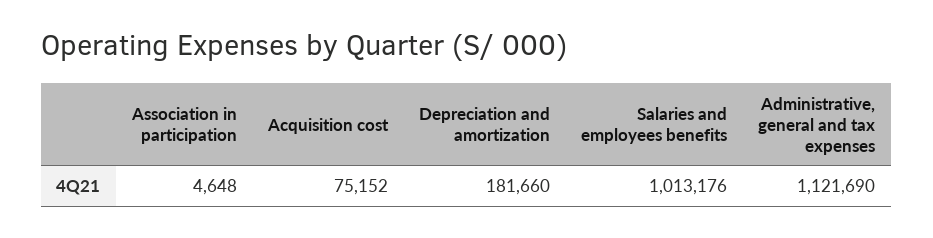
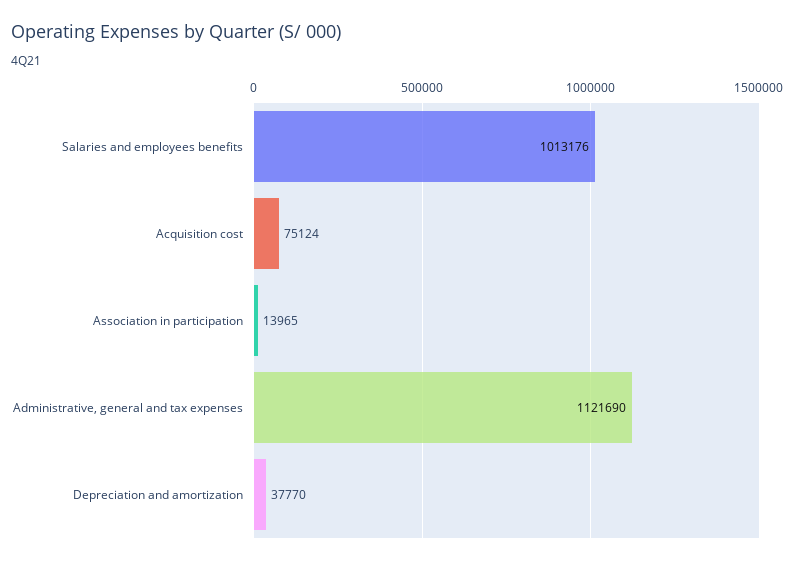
  {
-   "Association in participation": 4648,
+   "Association in participation": 13965,
-   "Acquisition cost": 75152,
+   "Acquisition cost": 75124,
-   "Depreciation and amortization": 181660,
+   "Depreciation and amortization": 37770,
    "Salaries and employees benefits": 1013176,
    "Administrative, general and tax expenses": 1121690
  }

